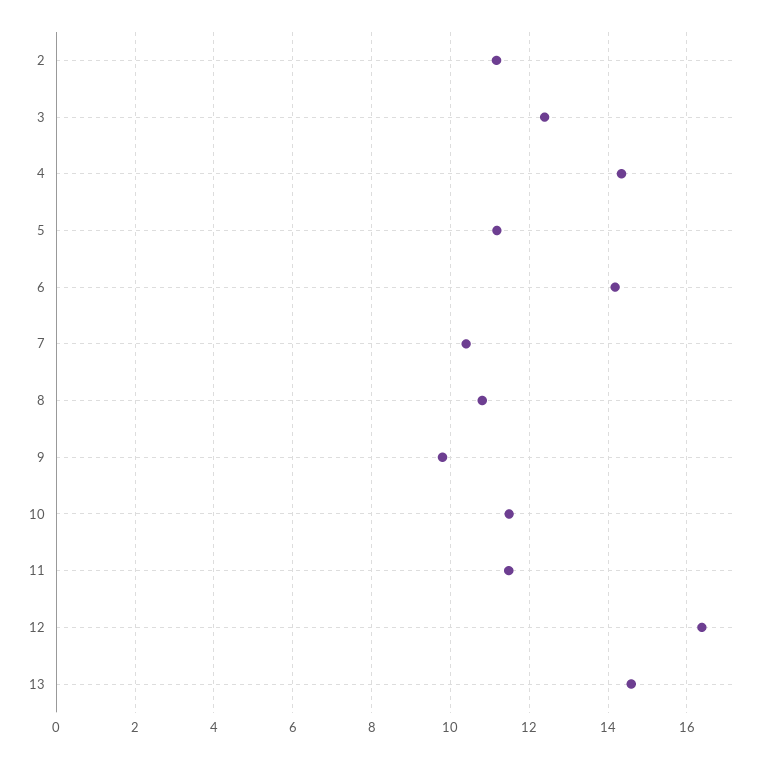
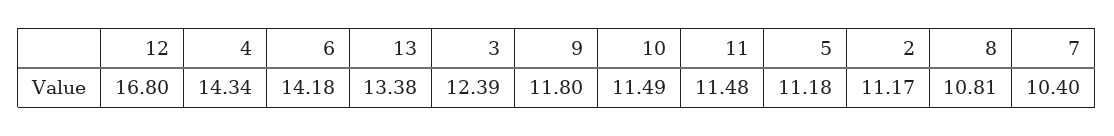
  {
    "2": 11.17,
    "3": 12.39,
    "4": 14.34,
    "5": 11.18,
    "6": 14.18,
    "7": 10.4,
    "8": 10.81,
-   "9": 9.8,
+   "9": 11.8,
    "10": 11.49,
    "11": 11.48,
-   "12": 16.4,
+   "12": 16.8,
-   "13": 14.6
+   "13": 13.38
  }

